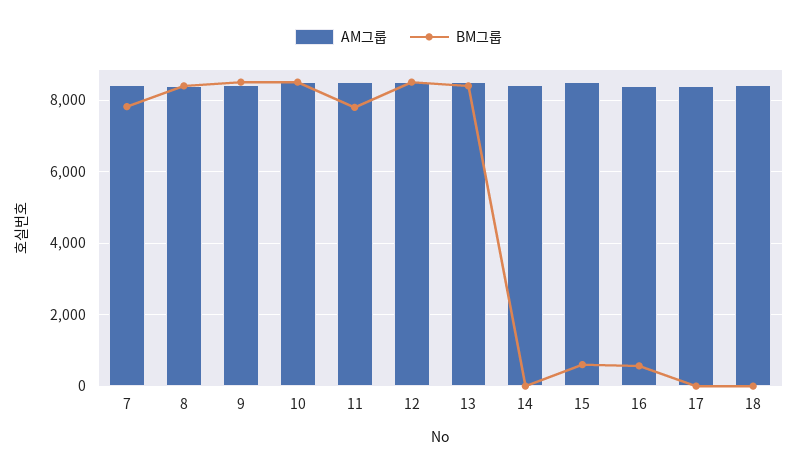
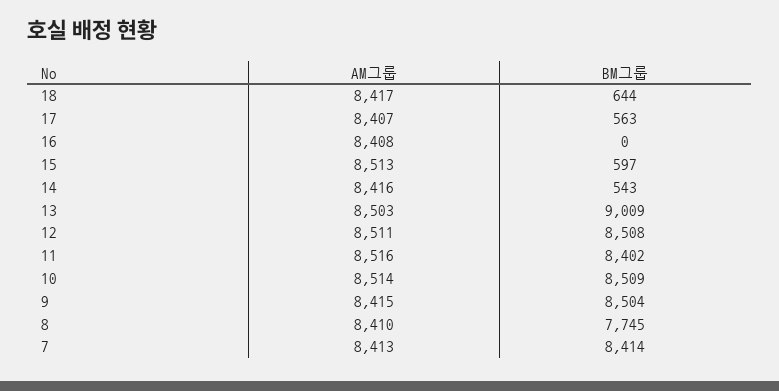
  {
    "AM그룹": {
      "7": 8413,
      "8": 8410,
      "9": 8415,
      "10": 8514,
      "11": 8516,
      "12": 8511,
      "13": 8503,
      "14": 8416,
      "15": 8513,
      "16": 8408,
      "17": 8407,
      "18": 8417
    },
    "BM그룹": {
-     "7": 7800,
+     "7": 8414,
-     "8": 8400,
+     "8": 7745,
      "9": 8504,
      "10": 8509,
-     "11": 7800,
+     "11": 8402,
      "12": 8508,
-     "13": 8400,
+     "13": 9009,
-     "14": 0,
+     "14": 543,
      "15": 597,
-     "16": 600,
+     "16": 0,
-     "17": 0,
+     "17": 563,
-     "18": 0
+     "18": 644
    }
  }

